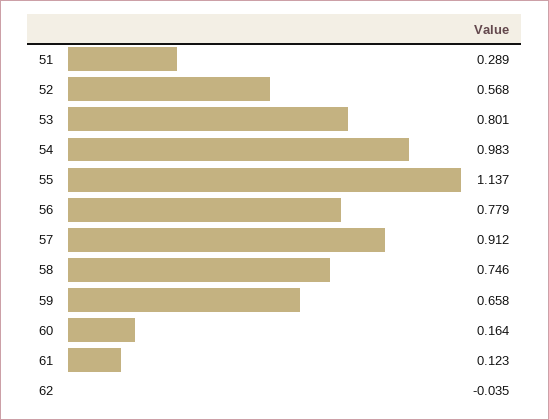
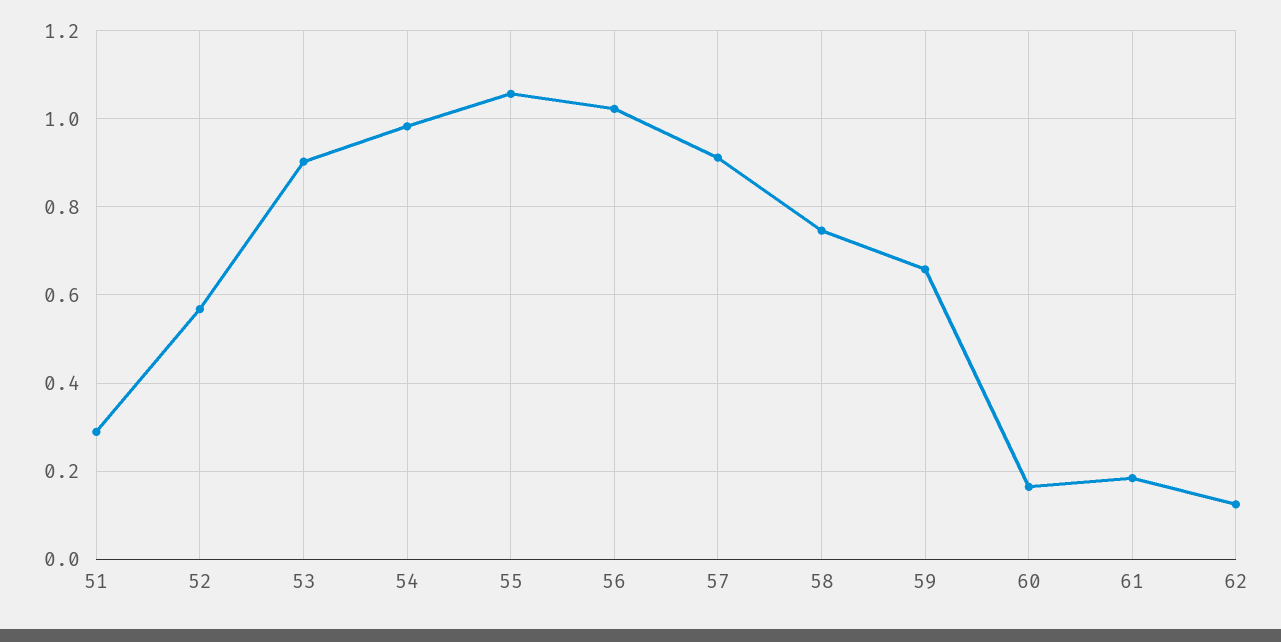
  {
    "51": 0.289,
    "52": 0.568,
-   "53": 0.801,
+   "53": 0.9,
    "54": 0.983,
-   "55": 1.137,
+   "55": 1.06,
-   "56": 0.779,
+   "56": 1.02,
    "57": 0.912,
    "58": 0.746,
    "59": 0.658,
    "60": 0.164,
-   "61": 0.123,
+   "61": 0.18,
-   "62": -0.035
+   "62": 0.12
  }

